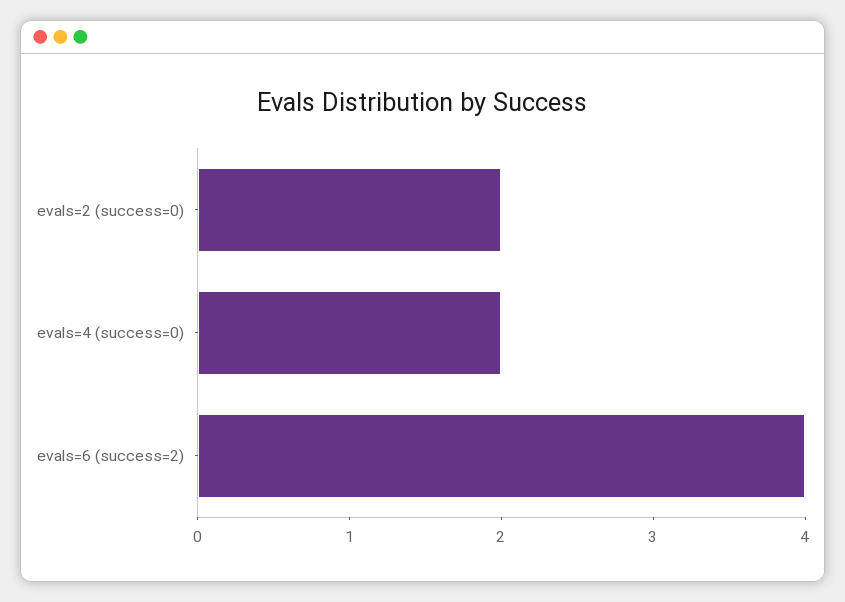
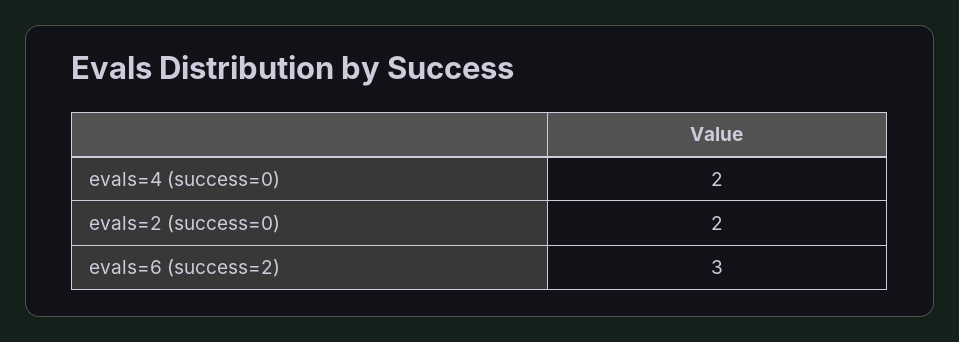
  {
    "evals=2 (success=0)": 2,
    "evals=4 (success=0)": 2,
-   "evals=6 (success=2)": 4
+   "evals=6 (success=2)": 3
  }

